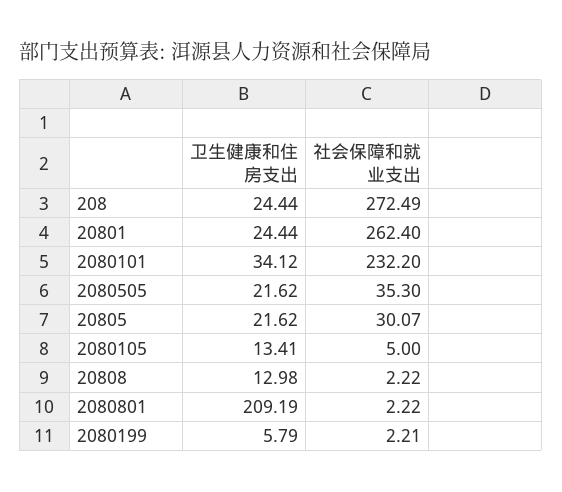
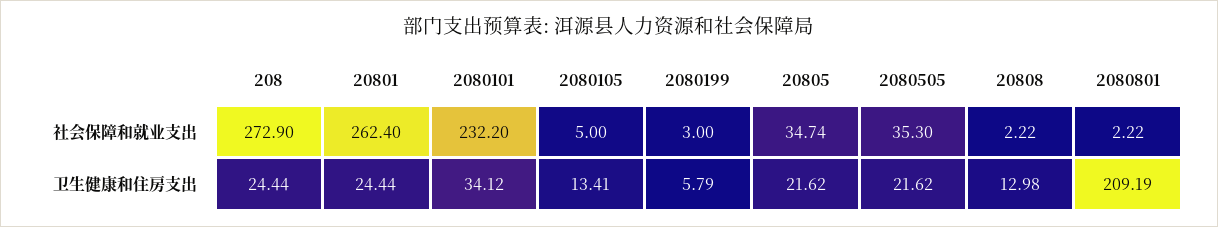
  {
    "卫生健康和住房支出": {
      "208": 24.44,
      "20801": 24.44,
      "2080101": 34.12,
      "2080505": 21.62,
      "20805": 21.62,
      "2080105": 13.41,
      "20808": 12.98,
      "2080801": 209.19,
      "2080199": 5.79
    },
    "社会保障和就业支出": {
-     "208": 272.49,
+     "208": 272.9,
      "20801": 262.4,
      "2080101": 232.2,
      "2080505": 35.3,
-     "20805": 30.07,
+     "20805": 34.74,
      "2080105": 5,
      "20808": 2.22,
      "2080801": 2.22,
-     "2080199": 2.21
+     "2080199": 3
    }
  }

